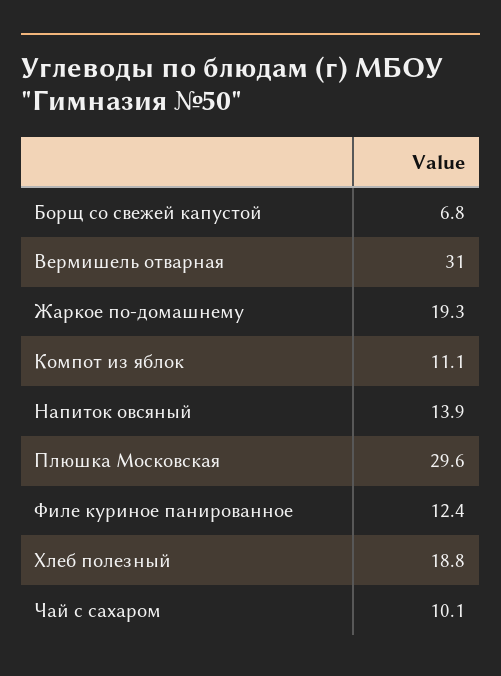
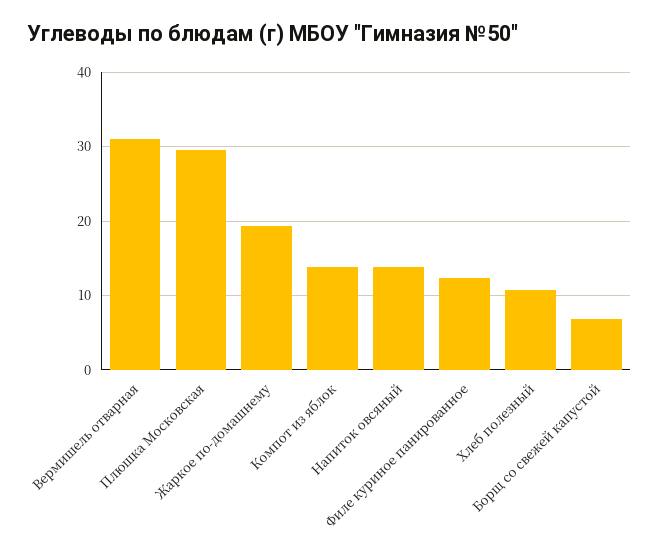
  {
    "Борщ со свежей капустой": 6.8,
    "Вермишель отварная": 31,
    "Жаркое по-домашнему": 19.3,
-   "Компот из яблок": 11.1,
+   "Компот из яблок": 14,
    "Напиток овсяный": 13.9,
    "Плюшка Московская": 29.6,
    "Филе куриное панированное": 12.4,
-   "Хлеб полезный": 18.8,
+   "Хлеб полезный": 11
-   "Чай с сахаром": 10.1
  }

